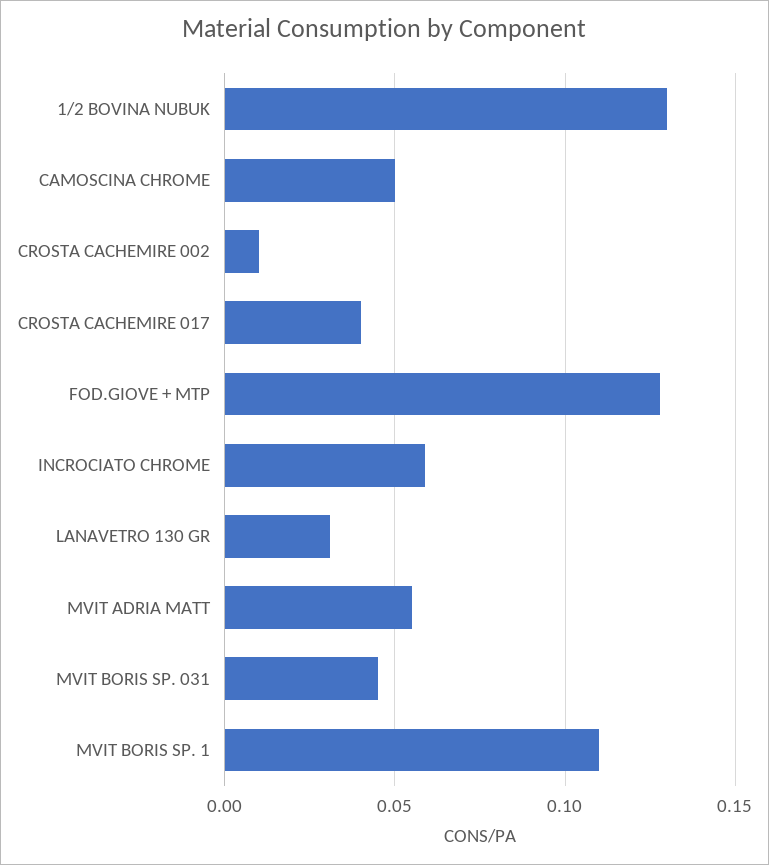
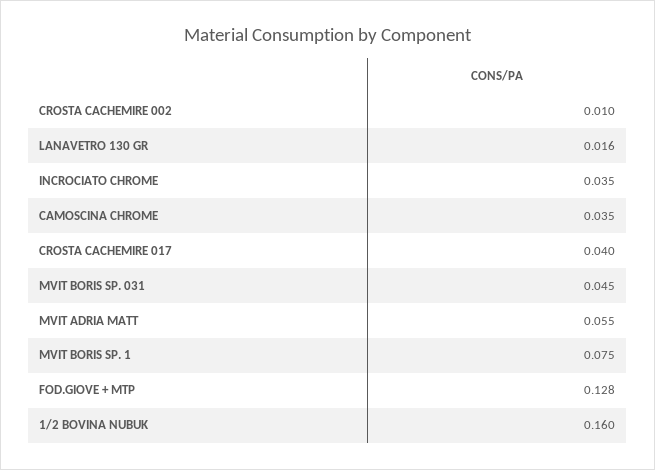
  {
-   "1/2 BOVINA NUBUK": 0.13,
+   "1/2 BOVINA NUBUK": 0.16,
-   "CAMOSCINA CHROME": 0.05,
+   "CAMOSCINA CHROME": 0.035,
    "CROSTA CACHEMIRE 002": 0.01,
    "CROSTA CACHEMIRE 017": 0.04,
    "FOD.GIOVE + MTP": 0.128,
-   "INCROCIATO CHROME": 0.06,
+   "INCROCIATO CHROME": 0.035,
-   "LANAVETRO 130 GR": 0.03,
+   "LANAVETRO 130 GR": 0.016,
    "MVIT ADRIA MATT": 0.055,
    "MVIT BORIS SP. 031": 0.045,
-   "MVIT BORIS SP. 1": 0.11
+   "MVIT BORIS SP. 1": 0.075
  }

